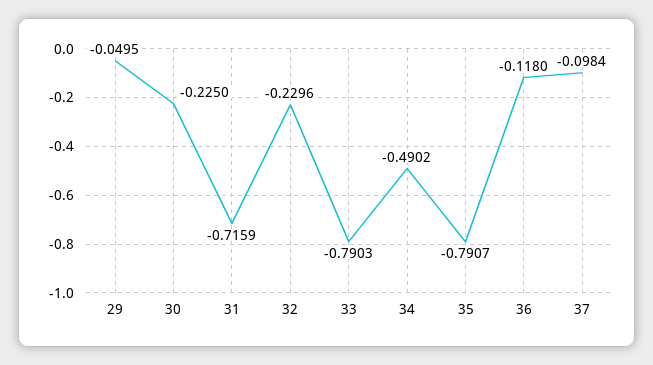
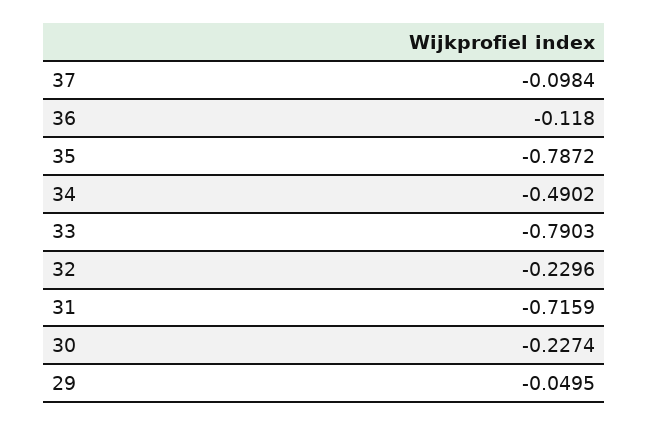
  {
    "29": -0.0495,
-   "30": -0.225,
+   "30": -0.2274,
    "31": -0.7159,
    "32": -0.2296,
    "33": -0.7903,
    "34": -0.4902,
-   "35": -0.7907,
+   "35": -0.7872,
    "36": -0.118,
    "37": -0.0984
  }

